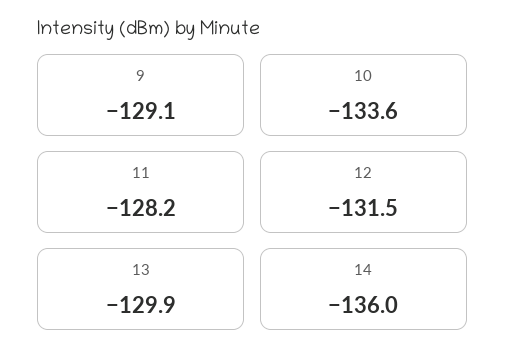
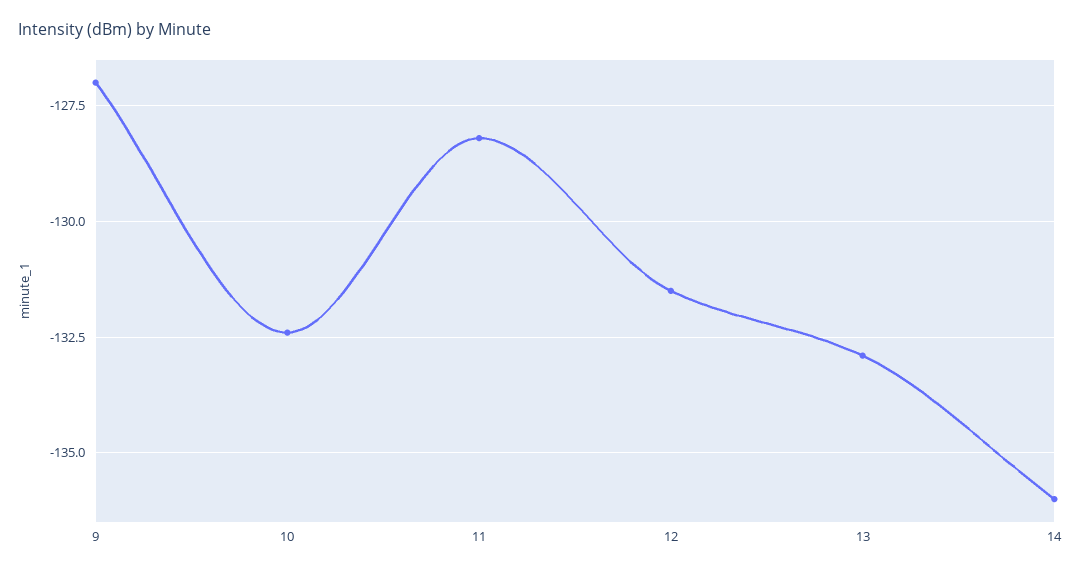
  {
-   "9": -129.1,
+   "9": -127,
-   "10": -133.6,
+   "10": -132.5,
    "11": -128.2,
    "12": -131.5,
-   "13": -129.9,
+   "13": -133,
    "14": -136
  }

